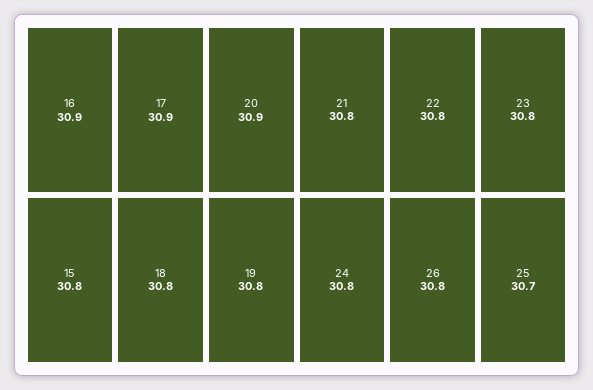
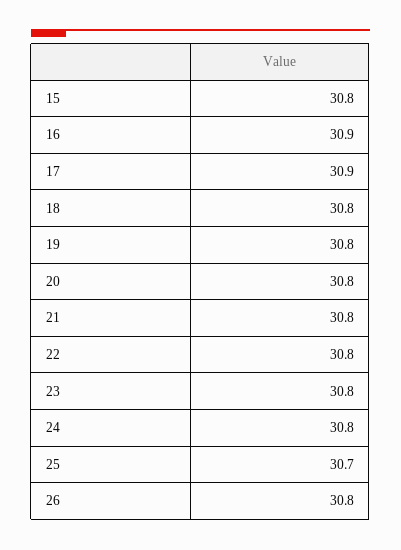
  {
    "16": 30.9,
    "17": 30.9,
-   "20": 30.9,
+   "20": 30.8,
    "15": 30.8,
    "18": 30.8,
    "19": 30.8,
    "21": 30.8,
    "22": 30.8,
    "23": 30.8,
    "24": 30.8,
    "26": 30.8,
    "25": 30.7
  }

